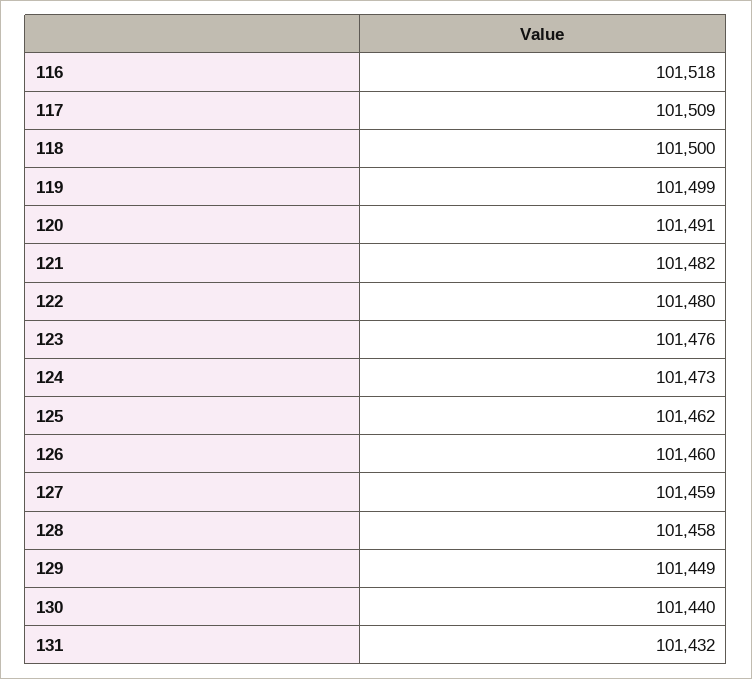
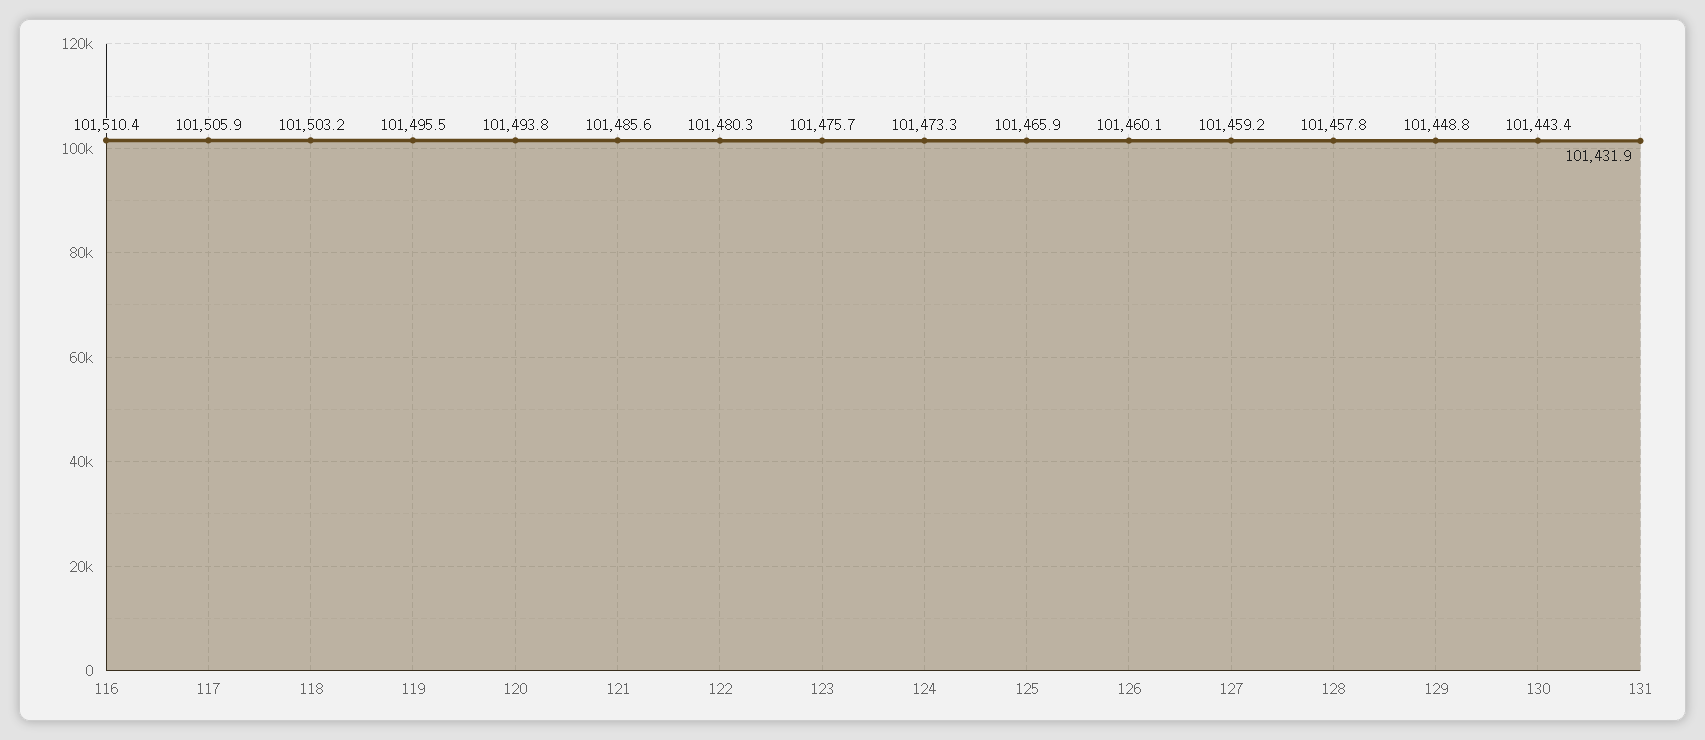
  {
-   "116": 101518,
+   "116": 101510.4,
-   "117": 101509,
+   "117": 101505.9,
-   "118": 101500,
+   "118": 101503.2,
-   "119": 101499,
+   "119": 101495.5,
-   "120": 101491,
+   "120": 101493.8,
-   "121": 101482,
+   "121": 101485.6,
    "122": 101480.3,
    "123": 101475.7,
    "124": 101473.3,
-   "125": 101462,
+   "125": 101465.9,
    "126": 101460.1,
    "127": 101459.2,
    "128": 101457.8,
    "129": 101448.8,
-   "130": 101440,
+   "130": 101443.4,
    "131": 101431.9
  }

